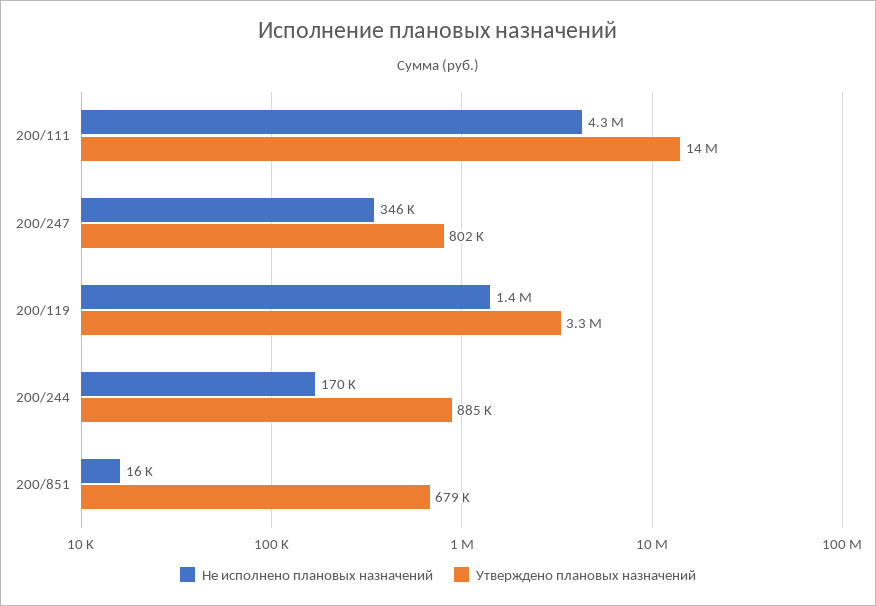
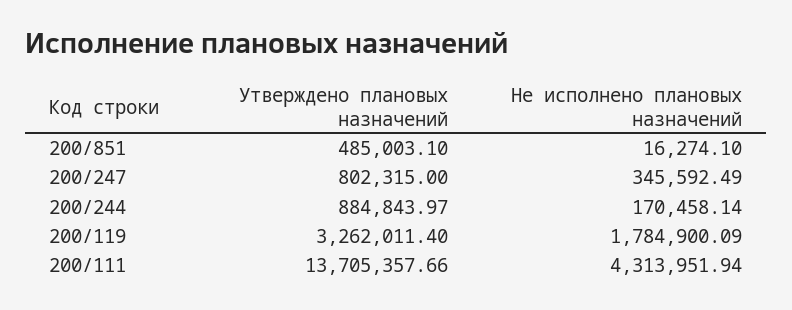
  {
    "Не исполнено плановых назначений": {
      "200/111": 4313951.94,
      "200/247": 345592.49,
-     "200/119": 1400000,
+     "200/119": 1784900.09,
      "200/244": 170458.14,
      "200/851": 16274.1
    },
    "Утверждено плановых назначений": {
      "200/111": 13705357.66,
      "200/247": 802315,
      "200/119": 3262011.4,
      "200/244": 884843.97,
-     "200/851": 679000
+     "200/851": 485003.1
    }
  }

